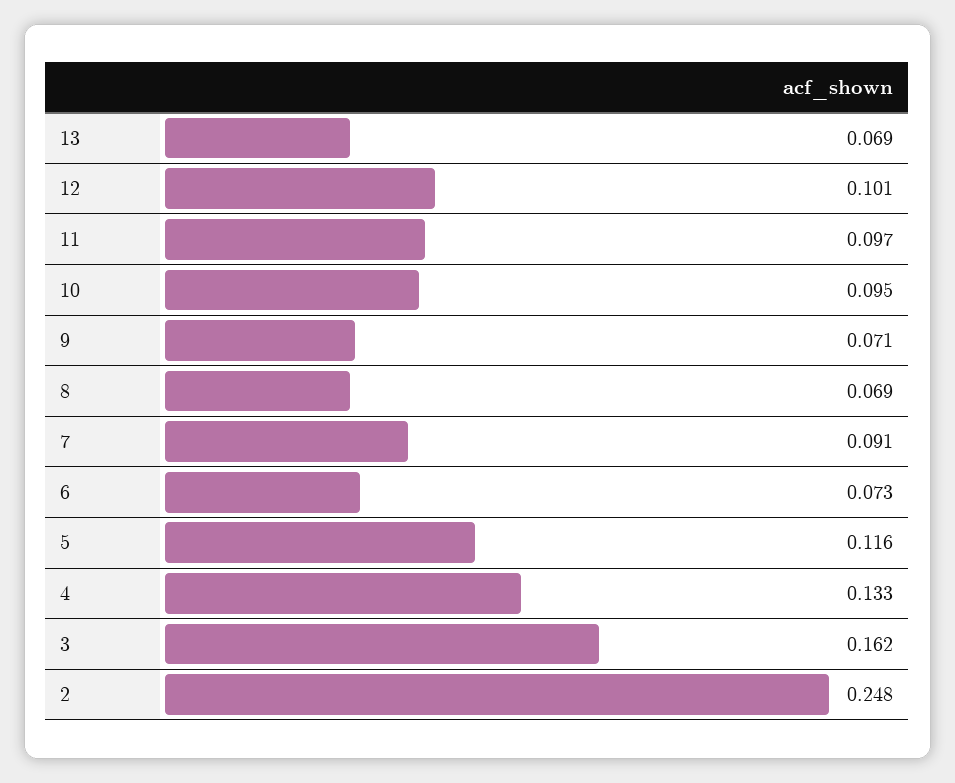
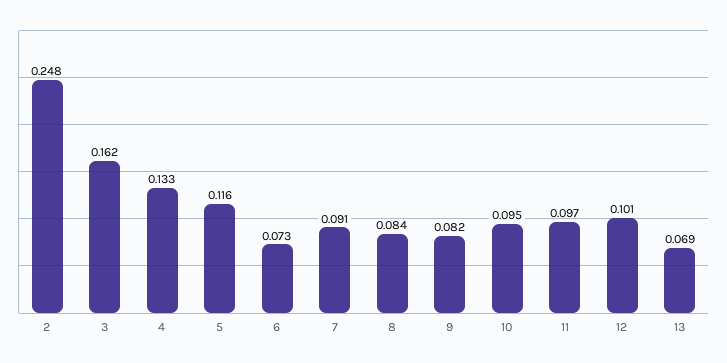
  {
    "13": 0.069,
    "12": 0.101,
    "11": 0.097,
    "10": 0.095,
-   "9": 0.071,
+   "9": 0.082,
-   "8": 0.069,
+   "8": 0.084,
    "7": 0.091,
    "6": 0.073,
    "5": 0.116,
    "4": 0.133,
    "3": 0.162,
    "2": 0.248
  }

